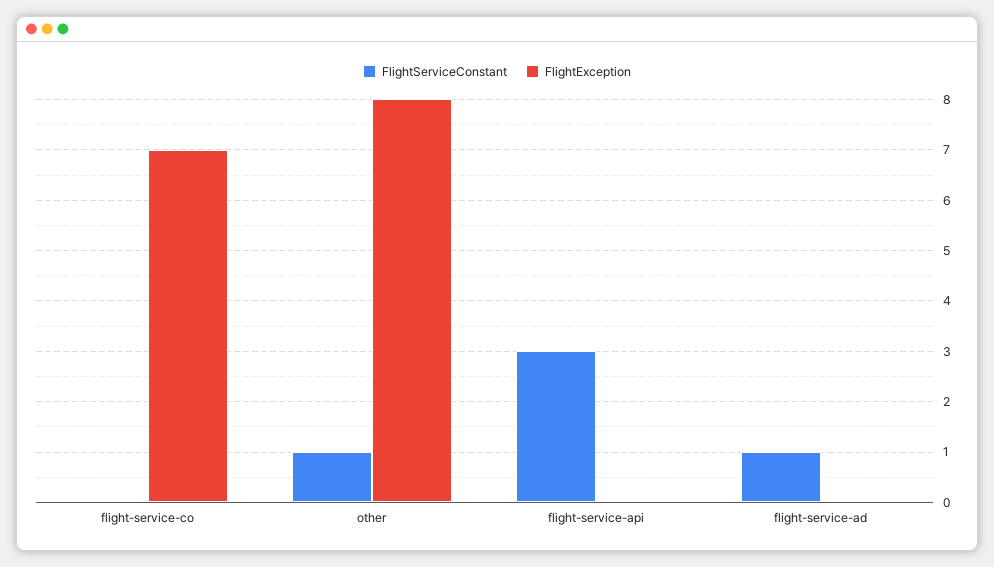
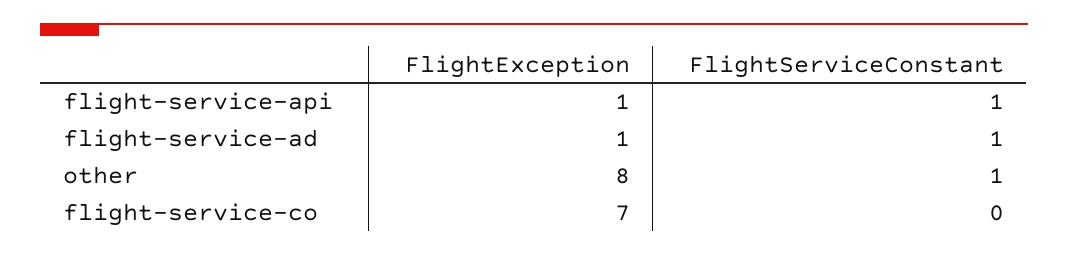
  {
    "FlightServiceConstant": {
      "flight-service-co": 0,
      "other": 1,
-     "flight-service-api": 3,
+     "flight-service-api": 1,
      "flight-service-ad": 1
    },
    "FlightException": {
      "flight-service-co": 7,
      "other": 8,
-     "flight-service-api": 0,
+     "flight-service-api": 1,
-     "flight-service-ad": 0
+     "flight-service-ad": 1
    }
  }

